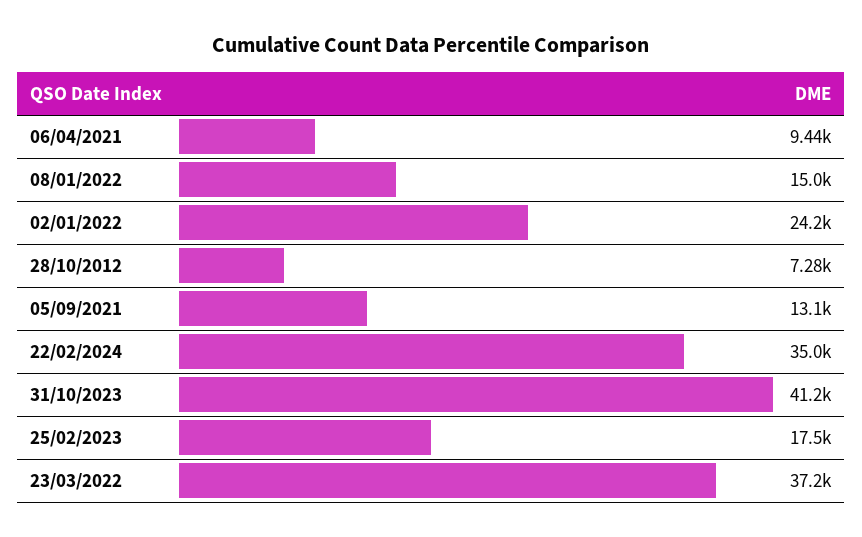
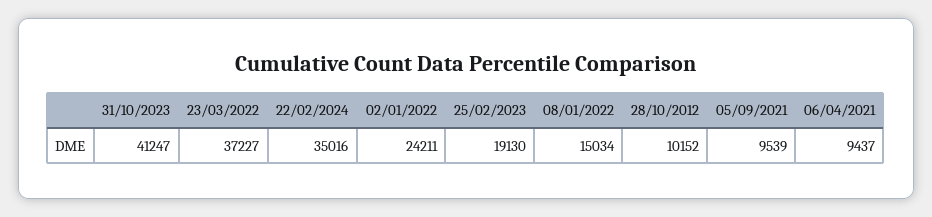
  {
    "06/04/2021": 9437,
    "08/01/2022": 15034,
    "02/01/2022": 24211,
-   "28/10/2012": 7280,
+   "28/10/2012": 10152,
-   "05/09/2021": 13100,
+   "05/09/2021": 9539,
    "22/02/2024": 35016,
    "31/10/2023": 41247,
-   "25/02/2023": 17500,
+   "25/02/2023": 19130,
    "23/03/2022": 37227
  }

